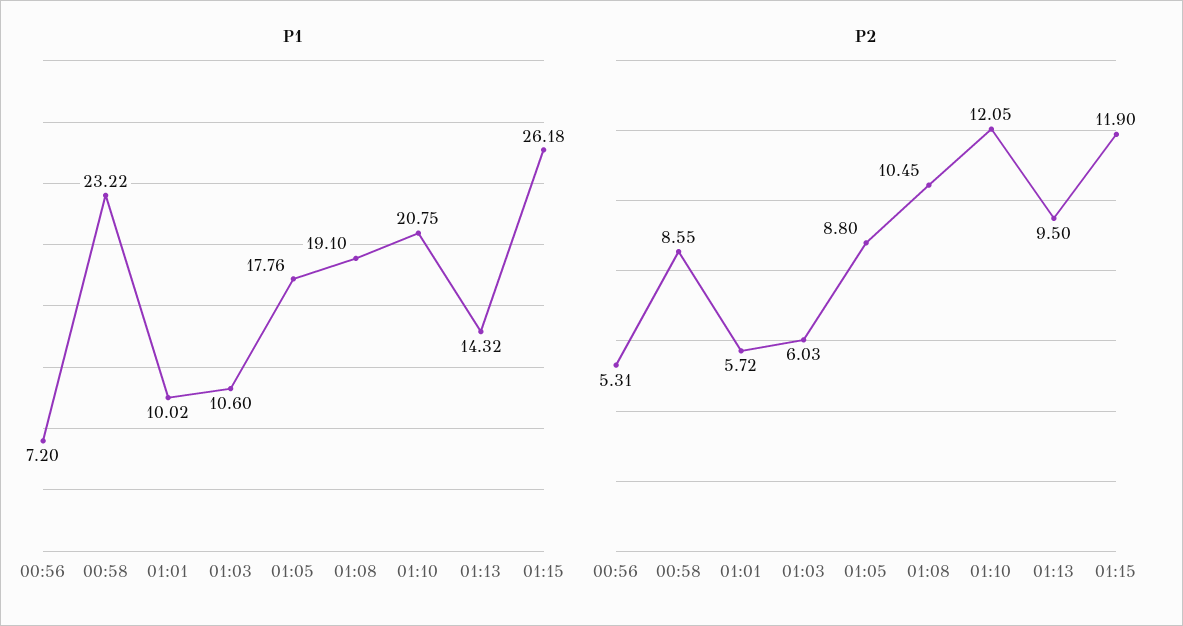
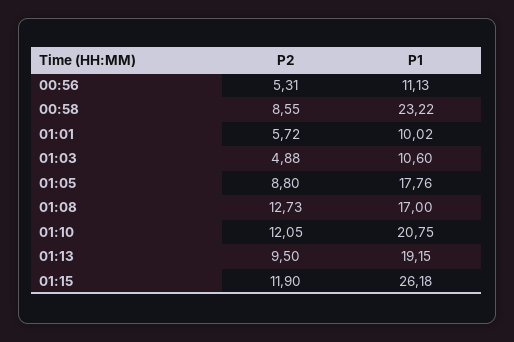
  {
    "P1": {
-     "00:56": 7.2,
+     "00:56": 11.13,
      "00:58": 23.22,
      "01:01": 10.02,
      "01:03": 10.6,
      "01:05": 17.76,
-     "01:08": 19.1,
+     "01:08": 17,
      "01:10": 20.75,
-     "01:13": 14.32,
+     "01:13": 19.15,
      "01:15": 26.18
    },
    "P2": {
      "00:56": 5.31,
      "00:58": 8.55,
      "01:01": 5.72,
-     "01:03": 6.03,
+     "01:03": 4.88,
      "01:05": 8.8,
-     "01:08": 10.45,
+     "01:08": 12.73,
      "01:10": 12.05,
      "01:13": 9.5,
      "01:15": 11.9
    }
  }

